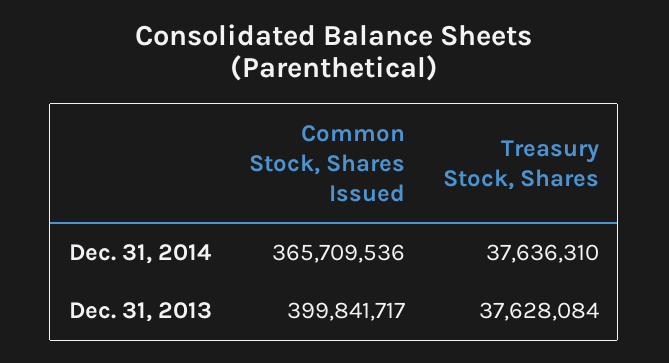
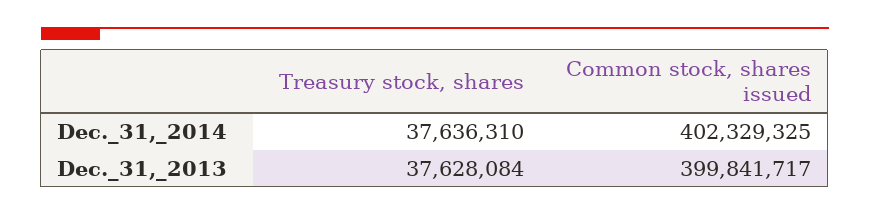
  {
    "Common Stock, Shares Issued": {
-     "Dec. 31, 2014": 365709536,
+     "Dec. 31, 2014": 402329325,
      "Dec. 31, 2013": 399841717
    },
    "Treasury Stock, Shares": {
      "Dec. 31, 2014": 37636310,
      "Dec. 31, 2013": 37628084
    }
  }

